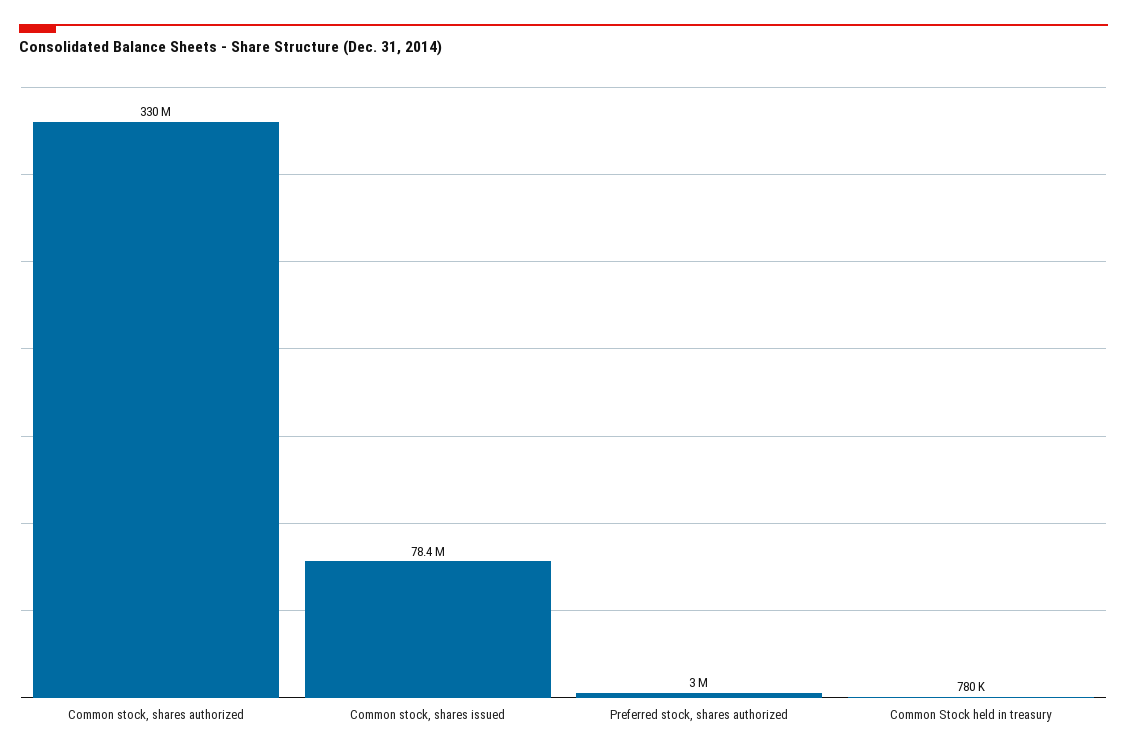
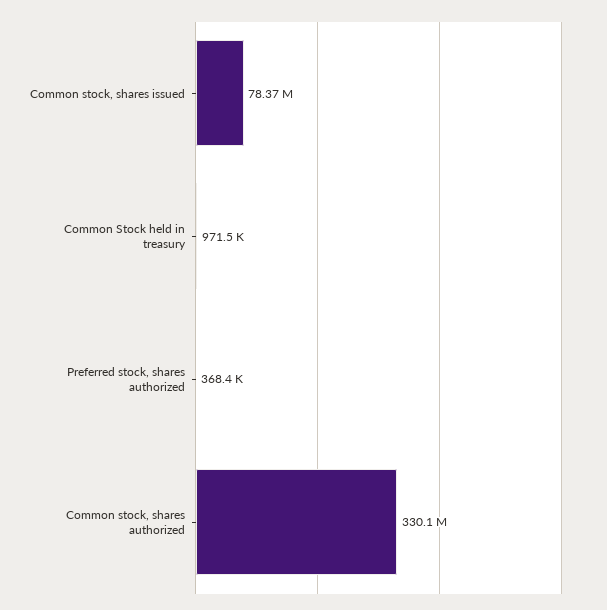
  {
    "Common stock, shares authorized": 330100000,
    "Common stock, shares issued": 78370000,
-   "Preferred stock, shares authorized": 3000000,
+   "Preferred stock, shares authorized": 368400,
-   "Common Stock held in treasury": 780000
+   "Common Stock held in treasury": 971500
  }

